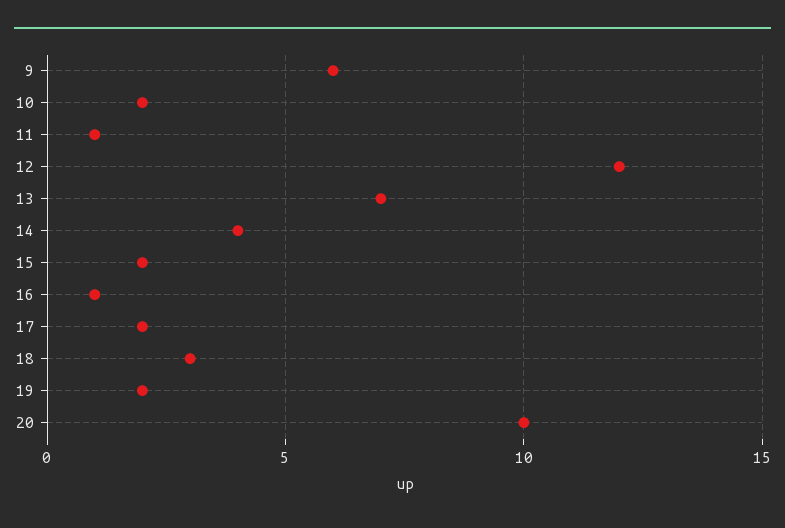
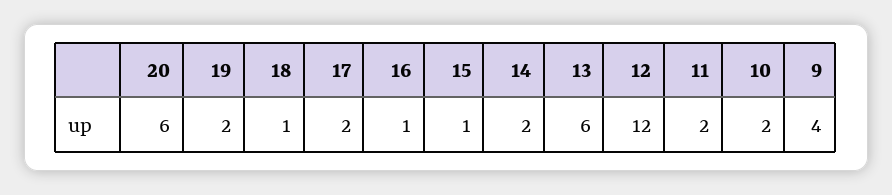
  {
-   "9": 6,
+   "9": 4,
    "10": 2,
-   "11": 1,
+   "11": 2,
    "12": 12,
-   "13": 7,
+   "13": 6,
-   "14": 4,
+   "14": 2,
-   "15": 2,
+   "15": 1,
    "16": 1,
    "17": 2,
-   "18": 3,
+   "18": 1,
    "19": 2,
-   "20": 10
+   "20": 6
  }

